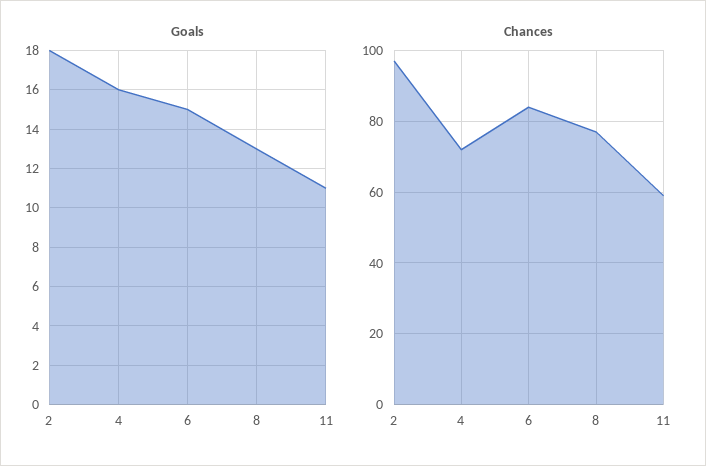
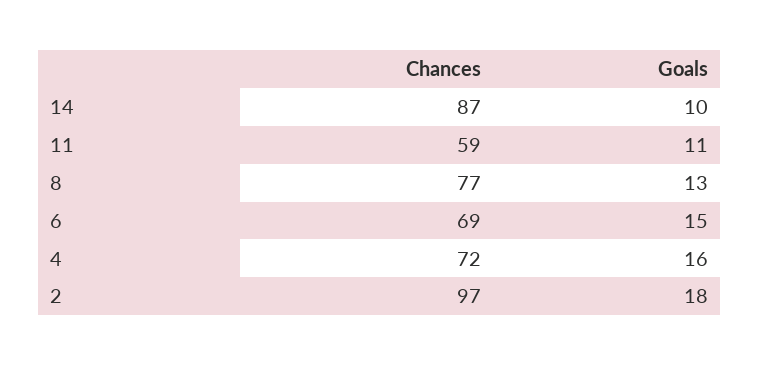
  {
    "Goals": {
      "2": 18,
      "4": 16,
      "6": 15,
      "8": 13,
-     "11": 11
+     "11": 11,
+     "14": 10
    },
    "Chances": {
      "2": 97,
      "4": 72,
-     "6": 85,
+     "6": 69,
      "8": 77,
-     "11": 59
+     "11": 59,
+     "14": 87
    }
  }

